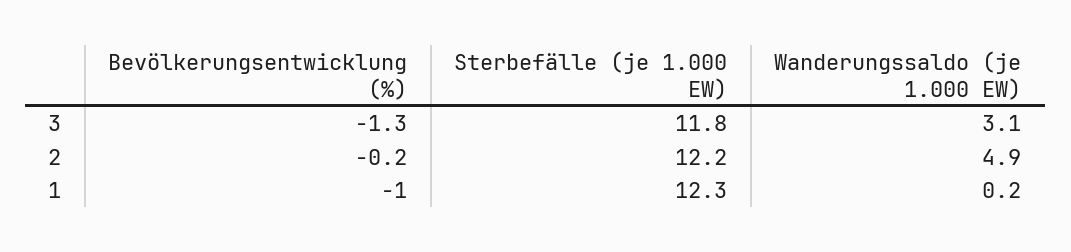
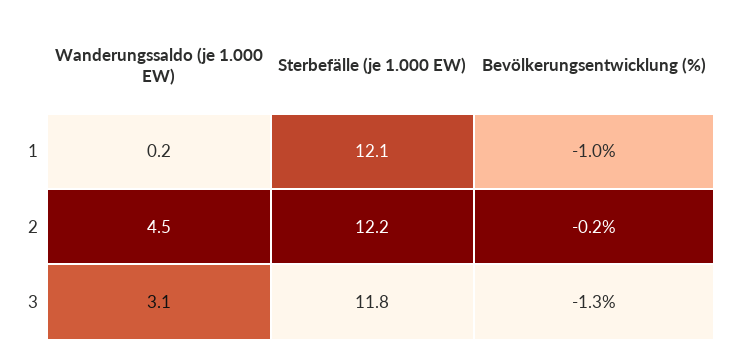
  {
    "Bevölkerungsentwicklung (%)": {
      "3": -1.3,
      "2": -0.2,
      "1": -1
    },
    "Sterbefälle (je 1.000 EW)": {
      "3": 11.8,
      "2": 12.2,
-     "1": 12.3
+     "1": 12.1
    },
    "Wanderungssaldo (je 1.000 EW)": {
      "3": 3.1,
-     "2": 4.9,
+     "2": 4.5,
      "1": 0.2
    }
  }

